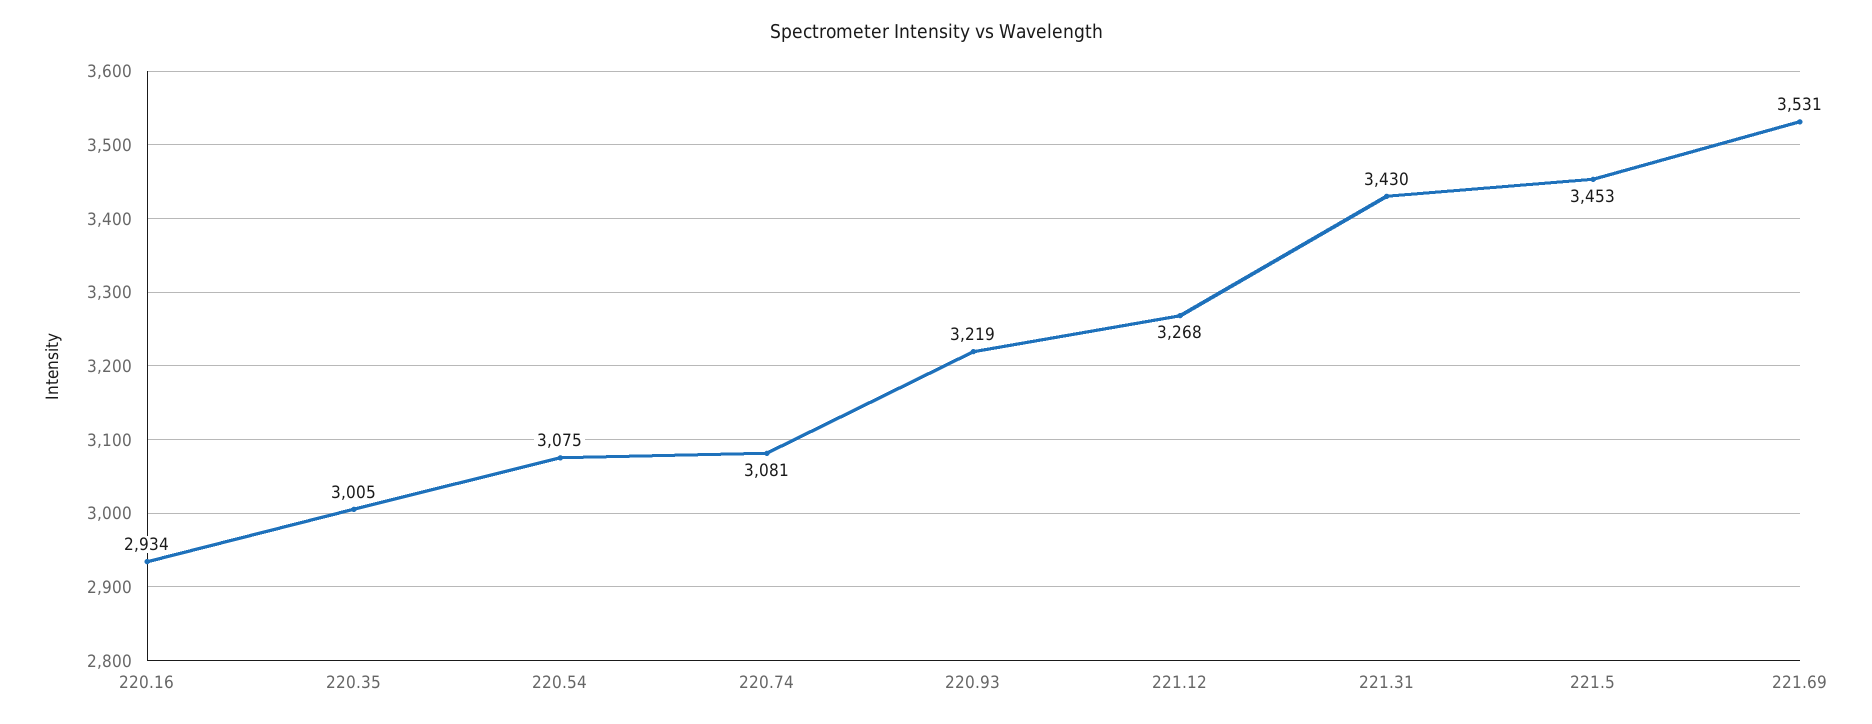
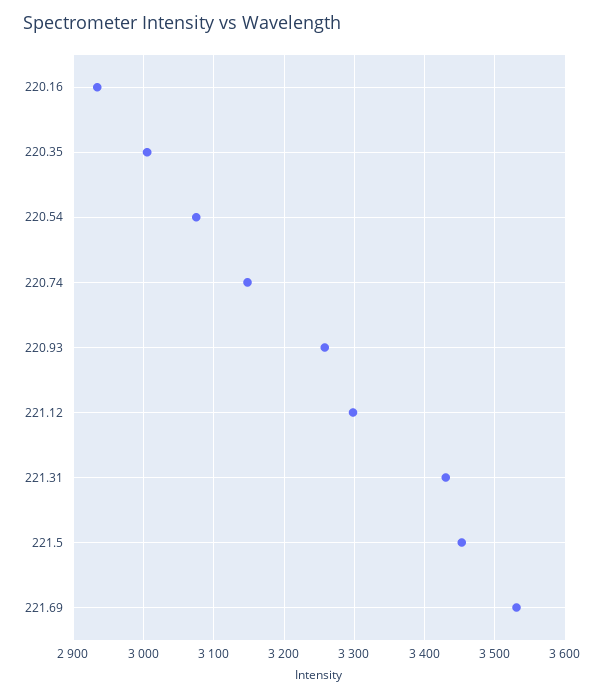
  {
    "220.16": 2934,
    "220.35": 3005,
    "220.54": 3075,
-   "220.74": 3081,
+   "220.74": 3150,
-   "220.93": 3219,
+   "220.93": 3260,
-   "221.12": 3268,
+   "221.12": 3300,
    "221.31": 3430,
    "221.5": 3453,
    "221.69": 3531
  }

